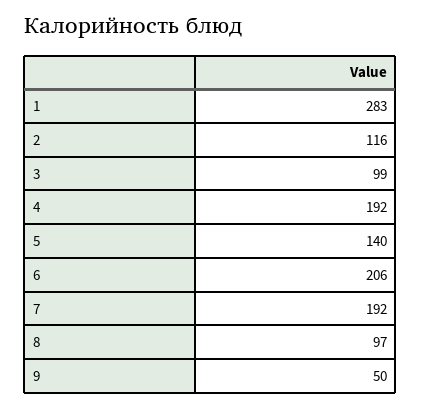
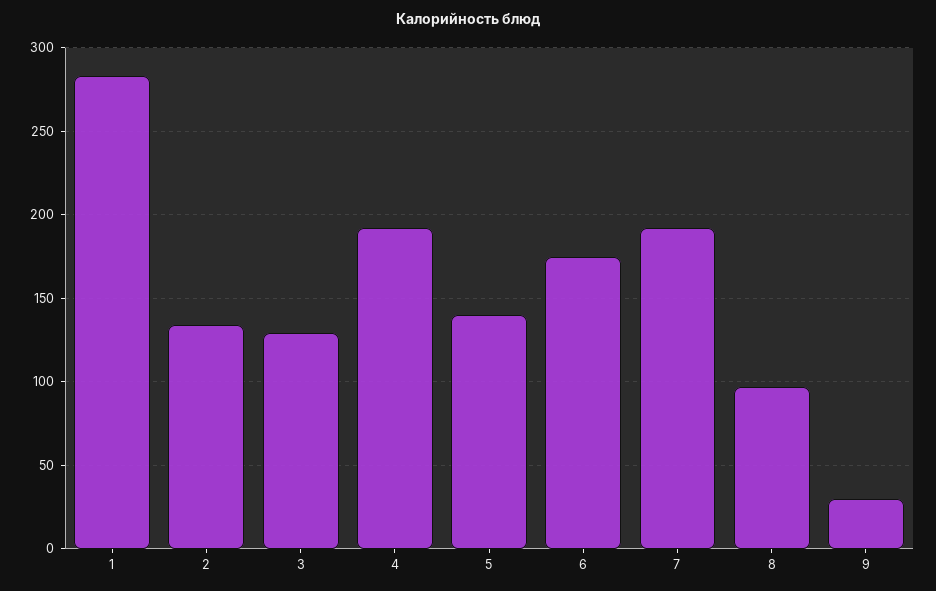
  {
    "1": 283,
-   "2": 116,
+   "2": 135,
-   "3": 99,
+   "3": 130,
    "4": 192,
    "5": 140,
-   "6": 206,
+   "6": 175,
    "7": 192,
    "8": 97,
-   "9": 50
+   "9": 30
  }

